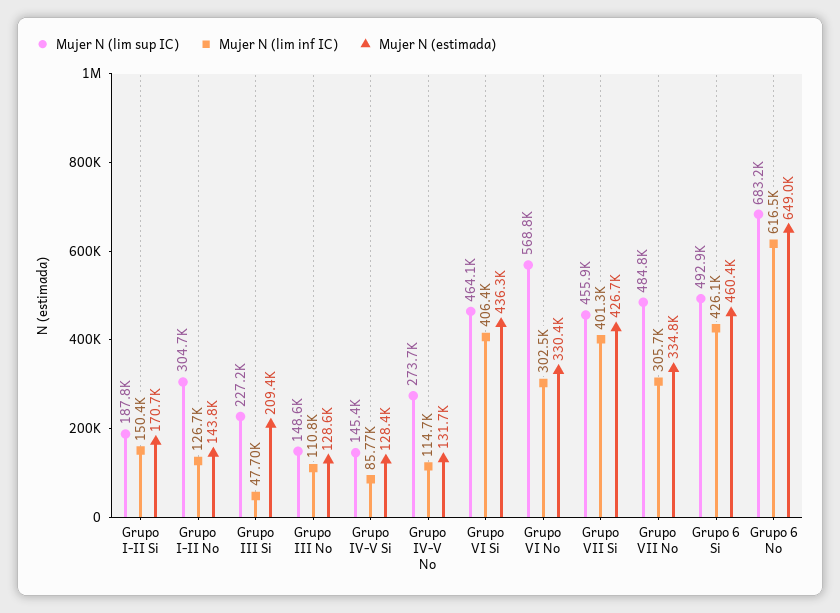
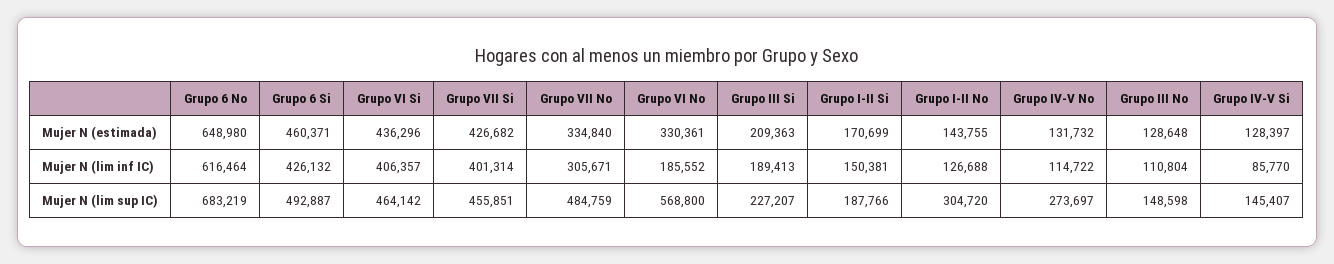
  {
    "Mujer N (lim sup IC)": {
      "Grupo I-II Si": 187766,
      "Grupo I-II No": 304720,
      "Grupo III Si": 227207,
      "Grupo III No": 148598,
      "Grupo IV-V Si": 145407,
      "Grupo IV-V No": 273697,
      "Grupo VI Si": 464142,
      "Grupo VI No": 568800,
      "Grupo VII Si": 455851,
      "Grupo VII No": 484759,
      "Grupo 6 Si": 492887,
      "Grupo 6 No": 683219
    },
    "Mujer N (lim inf IC)": {
      "Grupo I-II Si": 150381,
      "Grupo I-II No": 126688,
-     "Grupo III Si": 47700,
+     "Grupo III Si": 189413,
      "Grupo III No": 110804,
      "Grupo IV-V Si": 85770,
      "Grupo IV-V No": 114722,
      "Grupo VI Si": 406357,
-     "Grupo VI No": 302500,
+     "Grupo VI No": 185552,
      "Grupo VII Si": 401314,
      "Grupo VII No": 305671,
      "Grupo 6 Si": 426132,
      "Grupo 6 No": 616464
    },
    "Mujer N (estimada)": {
      "Grupo I-II Si": 170699,
      "Grupo I-II No": 143755,
      "Grupo III Si": 209363,
      "Grupo III No": 128648,
      "Grupo IV-V Si": 128397,
      "Grupo IV-V No": 131732,
      "Grupo VI Si": 436296,
      "Grupo VI No": 330361,
      "Grupo VII Si": 426682,
      "Grupo VII No": 334840,
      "Grupo 6 Si": 460371,
      "Grupo 6 No": 648980
    }
  }

